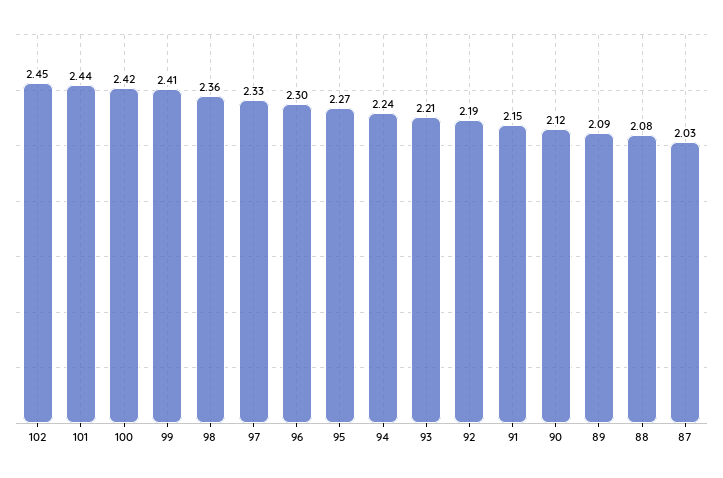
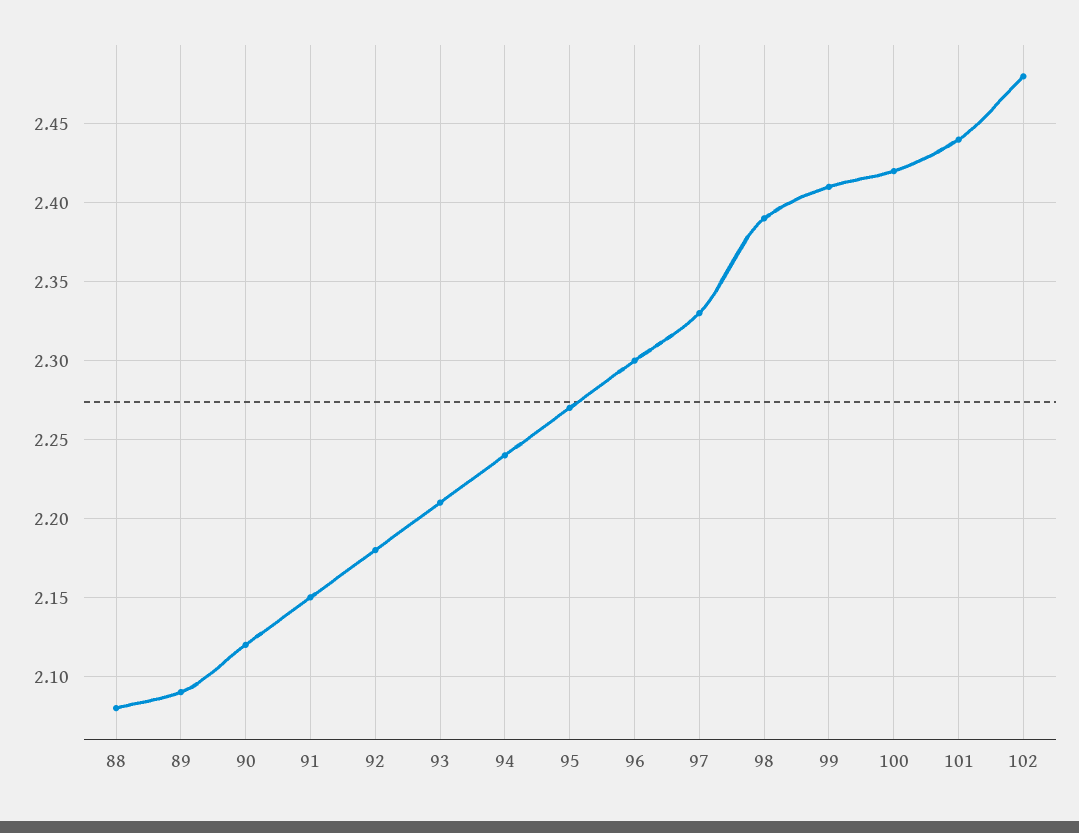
  {
-   "102": 2.45,
+   "102": 2.48,
    "101": 2.44,
    "100": 2.42,
    "99": 2.41,
-   "98": 2.36,
+   "98": 2.39,
    "97": 2.33,
    "96": 2.3,
    "95": 2.27,
    "94": 2.24,
    "93": 2.21,
-   "92": 2.19,
+   "92": 2.18,
    "91": 2.15,
    "90": 2.12,
    "89": 2.09,
-   "88": 2.08,
+   "88": 2.08
-   "87": 2.03
  }

